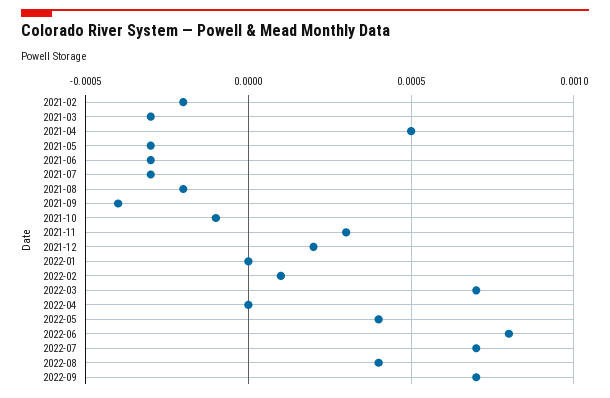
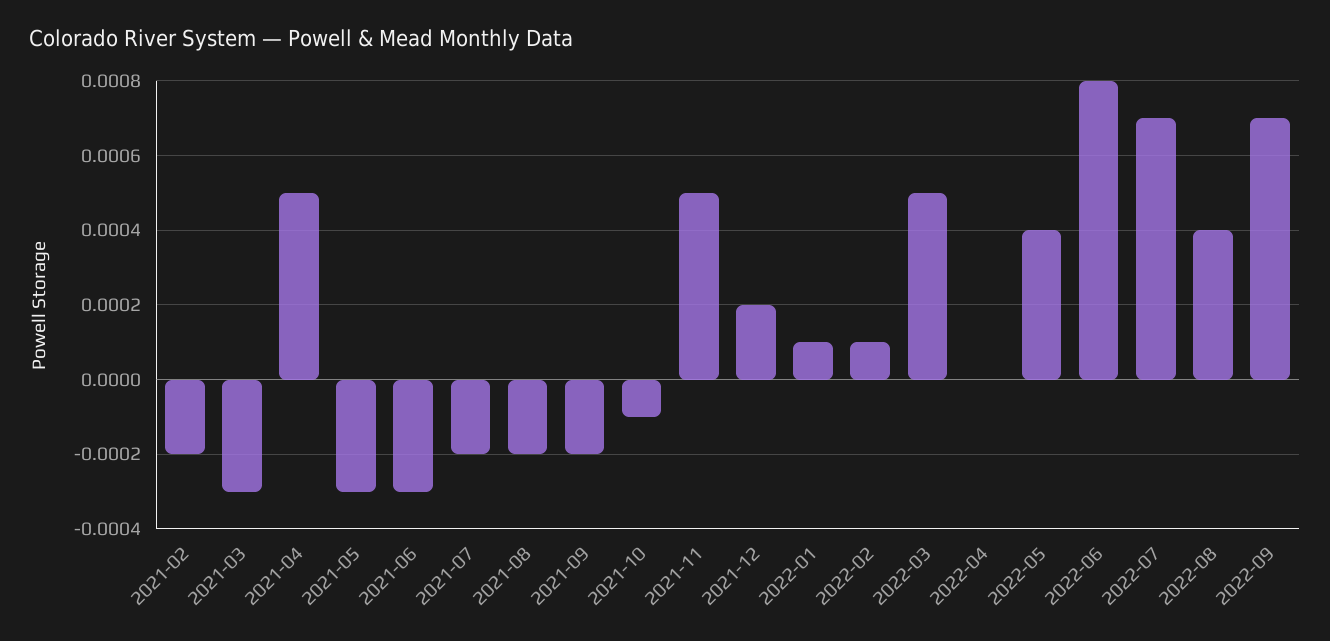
  {
    "2021-02": -0.0002,
    "2021-03": -0.0003,
    "2021-04": 0.0005,
    "2021-05": -0.0003,
    "2021-06": -0.0003,
-   "2021-07": -0.0003,
+   "2021-07": -0.0002,
    "2021-08": -0.0002,
-   "2021-09": -0.0004,
+   "2021-09": -0.0002,
    "2021-10": -0.0001,
-   "2021-11": 0.0003,
+   "2021-11": 0.0005,
    "2021-12": 0.0002,
-   "2022-01": 0,
+   "2022-01": 0.0001,
    "2022-02": 0.0001,
-   "2022-03": 0.0007,
+   "2022-03": 0.0005,
    "2022-04": 0,
    "2022-05": 0.0004,
    "2022-06": 0.0008,
    "2022-07": 0.0007,
    "2022-08": 0.0004,
    "2022-09": 0.0007
  }

